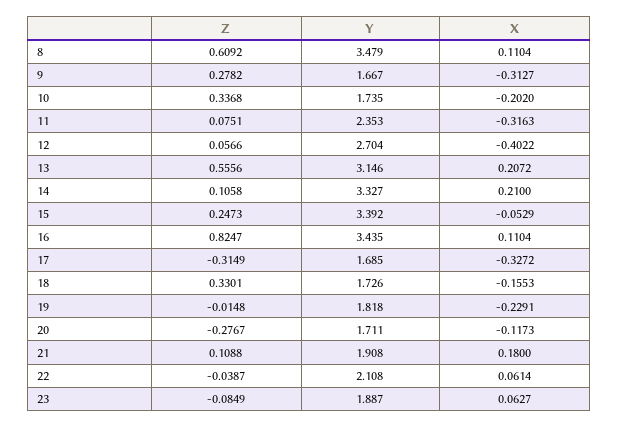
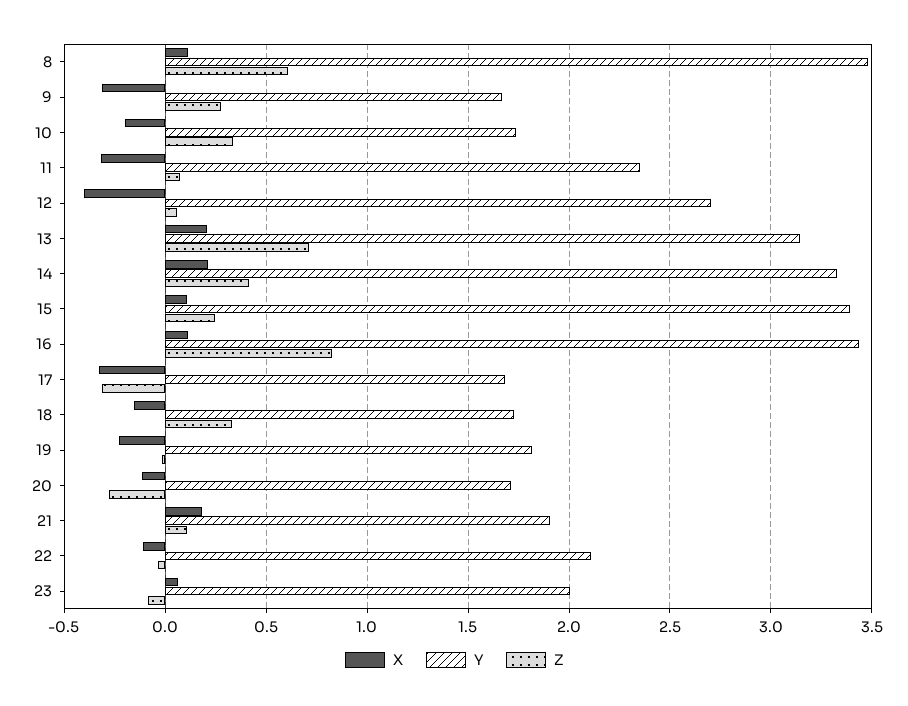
  {
    "Z": {
      "8": 0.6092,
      "9": 0.2782,
      "10": 0.3368,
      "11": 0.0751,
      "12": 0.0566,
-     "13": 0.5556,
+     "13": 0.7,
-     "14": 0.1058,
+     "14": 0.4,
      "15": 0.2473,
      "16": 0.8247,
      "17": -0.3149,
      "18": 0.3301,
      "19": -0.0148,
      "20": -0.2767,
      "21": 0.1088,
      "22": -0.0387,
      "23": -0.0849
    },
    "Y": {
      "8": 3.479,
      "9": 1.667,
      "10": 1.735,
      "11": 2.353,
      "12": 2.704,
      "13": 3.146,
      "14": 3.327,
      "15": 3.392,
      "16": 3.435,
      "17": 1.685,
      "18": 1.726,
      "19": 1.818,
      "20": 1.711,
      "21": 1.908,
      "22": 2.108,
-     "23": 1.887
+     "23": 2
    },
    "X": {
      "8": 0.1104,
      "9": -0.3127,
      "10": -0.202,
      "11": -0.3163,
      "12": -0.4022,
      "13": 0.2072,
      "14": 0.21,
-     "15": -0.0529,
+     "15": 0.1,
      "16": 0.1104,
      "17": -0.3272,
      "18": -0.1553,
      "19": -0.2291,
      "20": -0.1173,
      "21": 0.18,
-     "22": 0.0614,
+     "22": -0.1,
      "23": 0.0627
    }
  }

